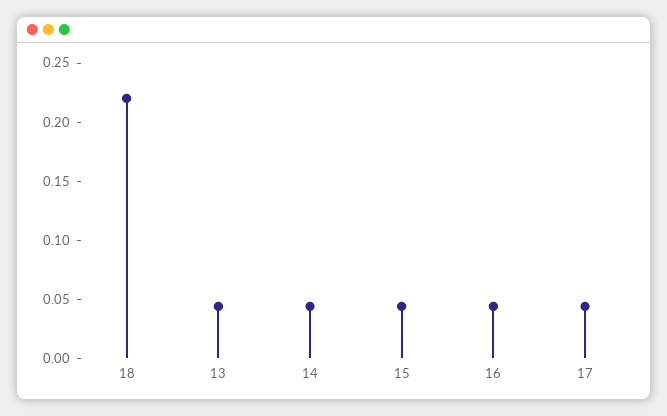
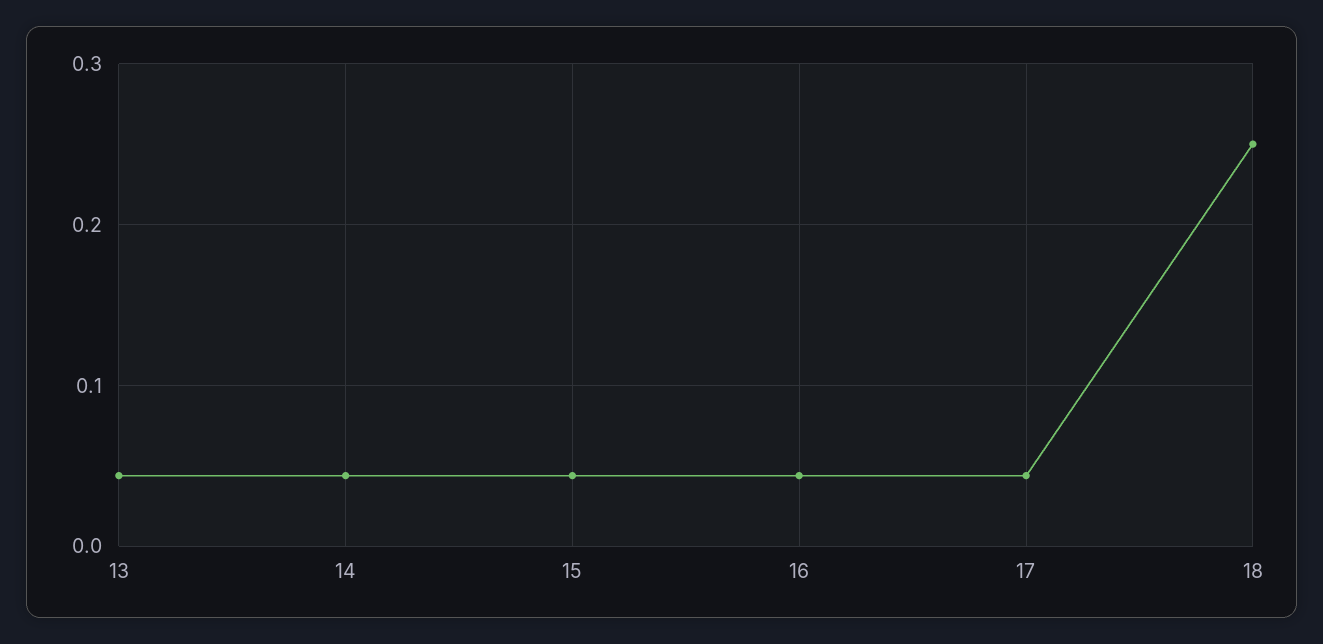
  {
-   "18": 0.22,
+   "18": 0.25,
    "13": 0.04,
    "14": 0.04,
    "15": 0.04,
    "16": 0.04,
    "17": 0.04
  }

